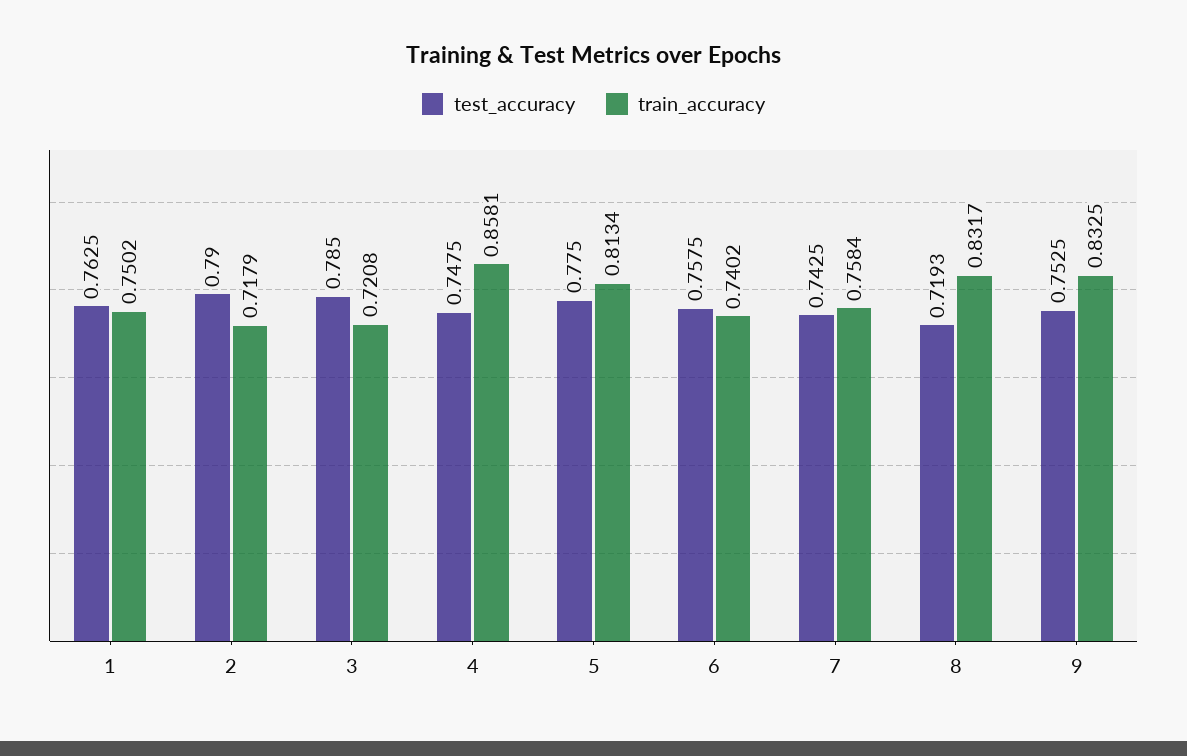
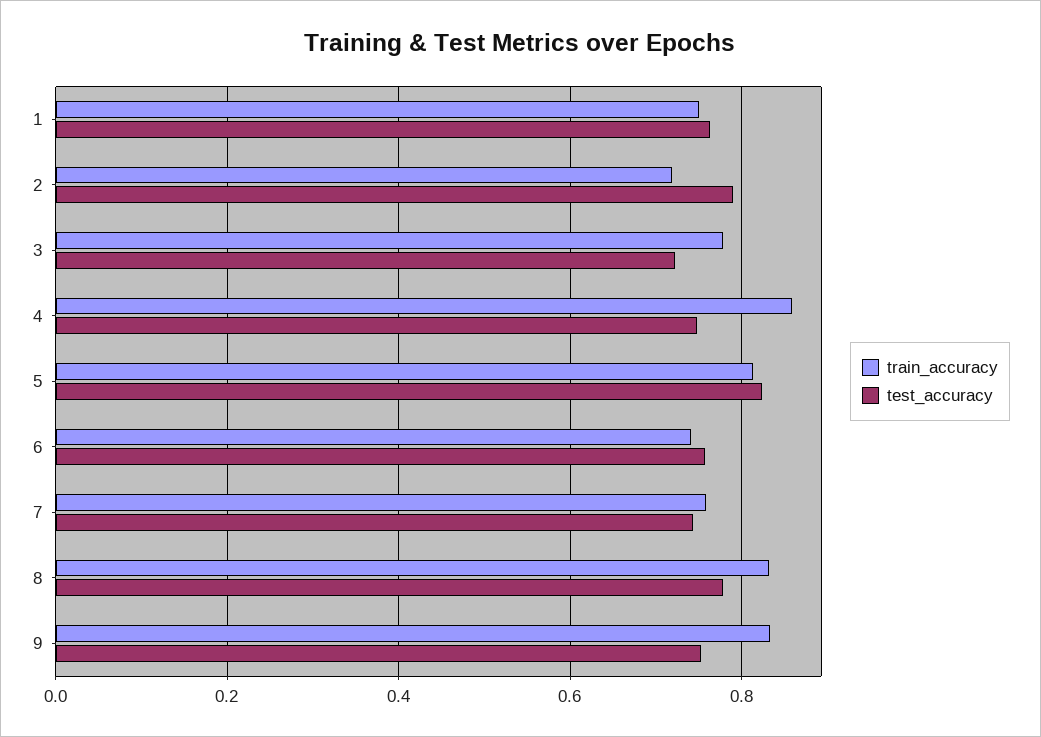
  {
    "test_accuracy": {
      "1": 0.7625,
      "2": 0.79,
-     "3": 0.785,
+     "3": 0.72,
      "4": 0.7475,
-     "5": 0.775,
+     "5": 0.82,
      "6": 0.7575,
      "7": 0.7425,
-     "8": 0.7193,
+     "8": 0.78,
      "9": 0.7525
    },
    "train_accuracy": {
      "1": 0.7502,
      "2": 0.7179,
-     "3": 0.7208,
+     "3": 0.78,
      "4": 0.8581,
      "5": 0.8134,
      "6": 0.7402,
      "7": 0.7584,
      "8": 0.8317,
      "9": 0.8325
    }
  }

